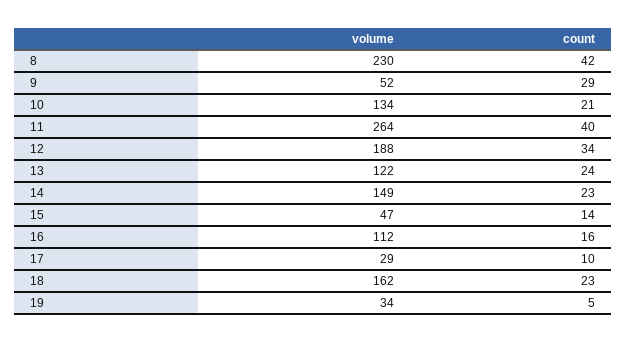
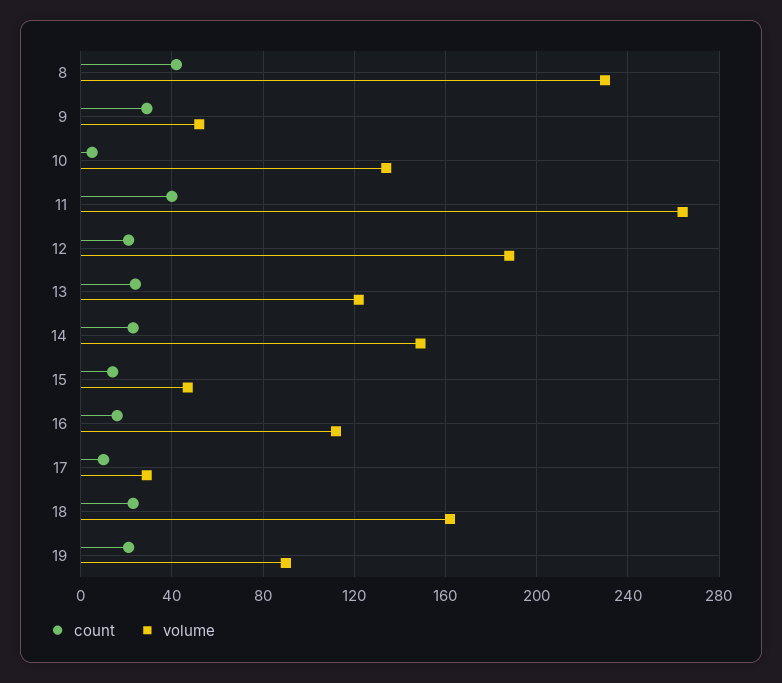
  {
    "volume": {
      "8": 230,
      "9": 52,
      "10": 134,
      "11": 264,
      "12": 188,
      "13": 122,
      "14": 149,
      "15": 47,
      "16": 112,
      "17": 29,
      "18": 162,
-     "19": 34
+     "19": 90
    },
    "count": {
      "8": 42,
      "9": 29,
-     "10": 21,
+     "10": 5,
      "11": 40,
-     "12": 34,
+     "12": 20,
      "13": 24,
      "14": 23,
      "15": 14,
      "16": 16,
      "17": 10,
      "18": 23,
-     "19": 5
+     "19": 20
    }
  }

